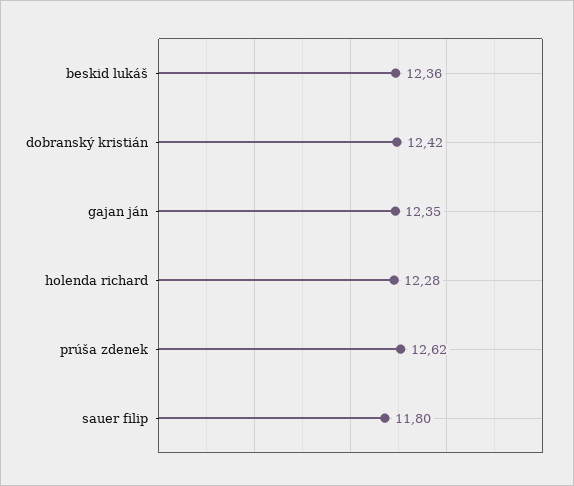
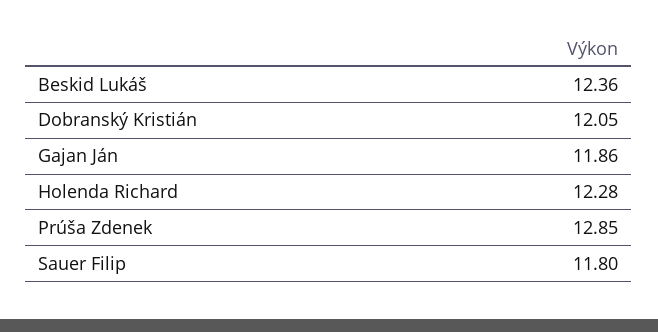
  {
    "beskid lukáš": 12.36,
-   "dobranský kristián": 12.42,
+   "dobranský kristián": 12.05,
-   "gajan ján": 12.35,
+   "gajan ján": 11.86,
    "holenda richard": 12.28,
-   "prúša zdenek": 12.62,
+   "prúša zdenek": 12.85,
    "sauer filip": 11.8
  }

